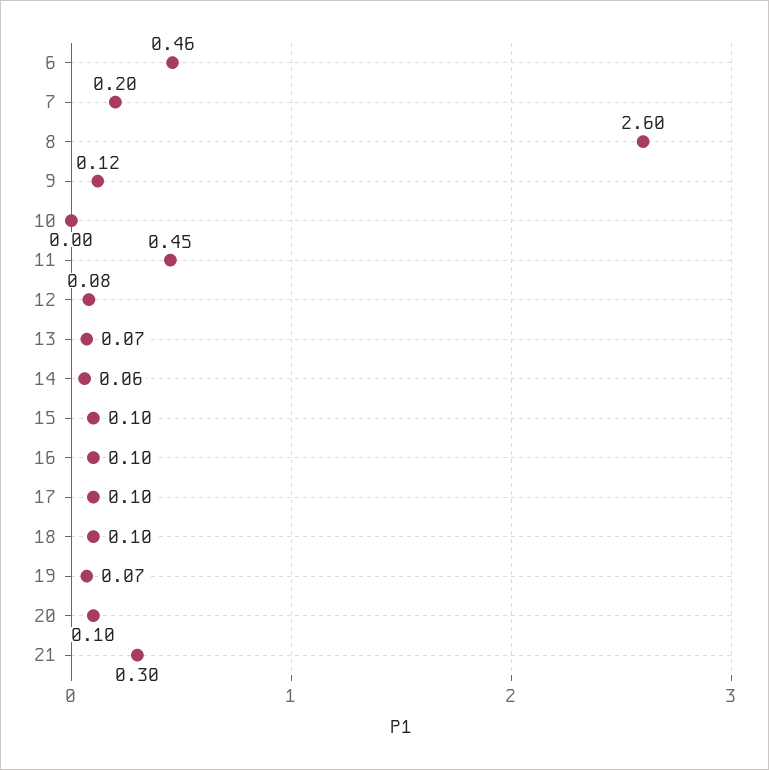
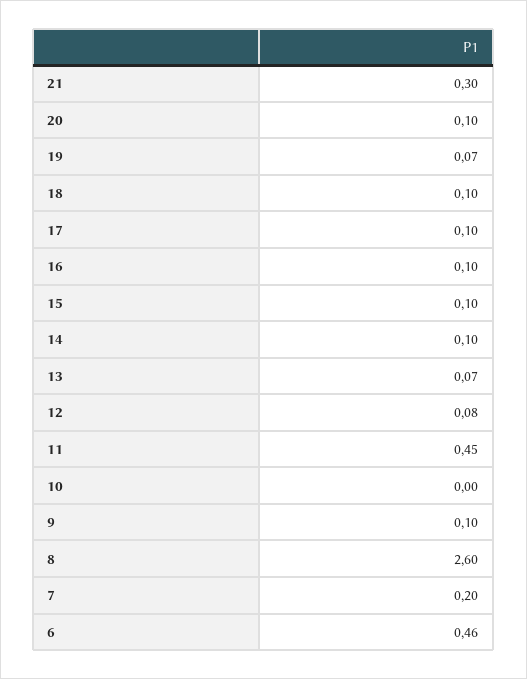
  {
    "6": 0.46,
    "7": 0.2,
    "8": 2.6,
-   "9": 0.12,
+   "9": 0.1,
    "10": 0,
    "11": 0.45,
    "12": 0.08,
    "13": 0.07,
-   "14": 0.06,
+   "14": 0.1,
    "15": 0.1,
    "16": 0.1,
    "17": 0.1,
    "18": 0.1,
    "19": 0.07,
    "20": 0.1,
    "21": 0.3
  }

